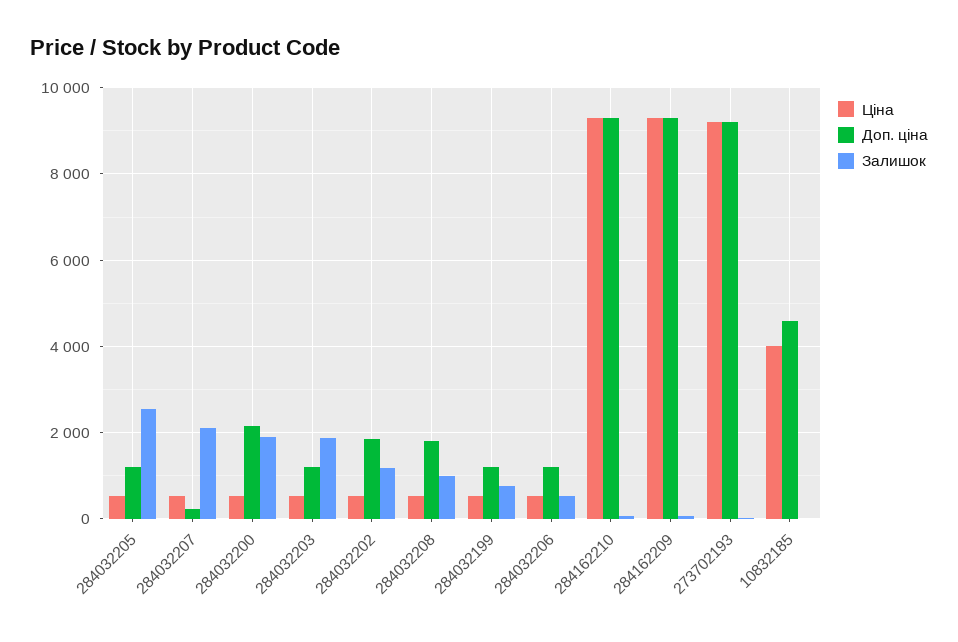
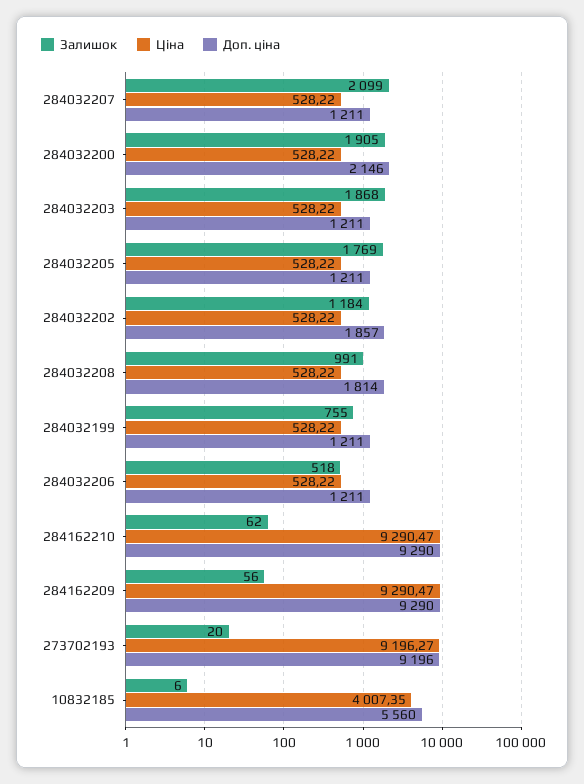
  {
    "Ціна": {
      "284032205": 528.22,
      "284032207": 528.22,
      "284032200": 528.22,
      "284032203": 528.22,
      "284032202": 528.22,
      "284032208": 528.22,
      "284032199": 528.22,
      "284032206": 528.22,
      "284162210": 9290.47,
      "284162209": 9290.47,
      "273702193": 9196.27,
      "10832185": 4007.35
    },
    "Доп. ціна": {
      "284032205": 1211,
-     "284032207": 200,
+     "284032207": 1211,
      "284032200": 2146,
      "284032203": 1211,
      "284032202": 1857,
      "284032208": 1814,
      "284032199": 1211,
      "284032206": 1211,
      "284162210": 9290,
      "284162209": 9290,
      "273702193": 9196,
-     "10832185": 4600
+     "10832185": 5560
    },
    "Залишок": {
-     "284032205": 2600,
+     "284032205": 1769,
      "284032207": 2099,
      "284032200": 1905,
      "284032203": 1868,
      "284032202": 1184,
      "284032208": 991,
      "284032199": 755,
      "284032206": 518,
      "284162210": 62,
      "284162209": 56,
      "273702193": 20,
      "10832185": 6
    }
  }

